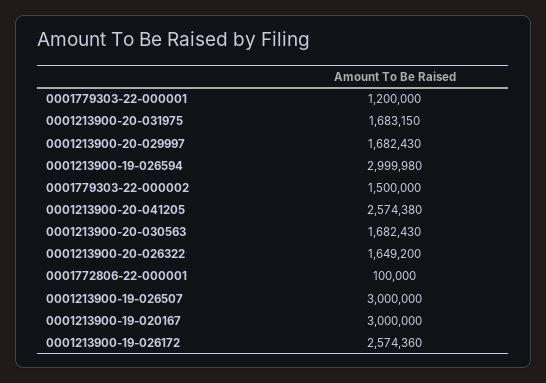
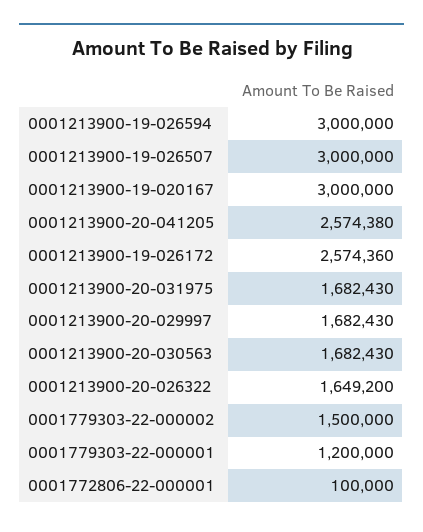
  {
    "0001779303-22-000001": 1200000,
-   "0001213900-20-031975": 1683150,
+   "0001213900-20-031975": 1682430,
    "0001213900-20-029997": 1682430,
-   "0001213900-19-026594": 2999980,
+   "0001213900-19-026594": 3000000,
    "0001779303-22-000002": 1500000,
    "0001213900-20-041205": 2574380,
    "0001213900-20-030563": 1682430,
    "0001213900-20-026322": 1649200,
    "0001772806-22-000001": 100000,
    "0001213900-19-026507": 3000000,
    "0001213900-19-020167": 3000000,
    "0001213900-19-026172": 2574360
  }

